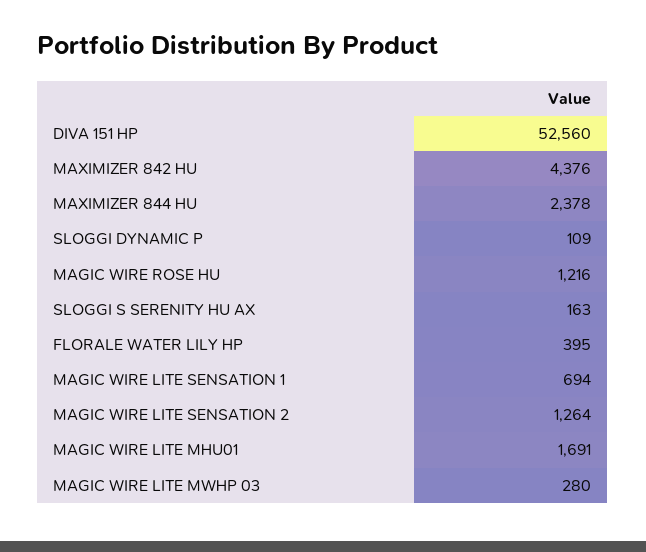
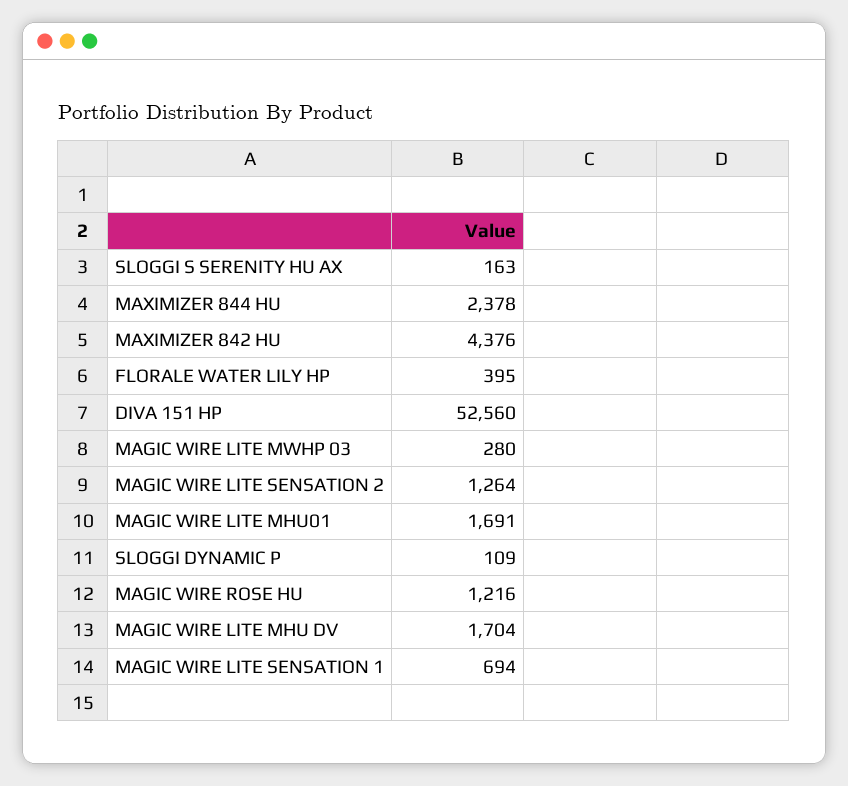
  {
    "DIVA 151 HP": 52560,
    "MAXIMIZER 842 HU": 4376,
    "MAXIMIZER 844 HU": 2378,
    "SLOGGI DYNAMIC P": 109,
    "MAGIC WIRE ROSE HU": 1216,
    "SLOGGI S SERENITY HU AX": 163,
    "FLORALE WATER LILY HP": 395,
    "MAGIC WIRE LITE SENSATION 1": 694,
    "MAGIC WIRE LITE SENSATION 2": 1264,
    "MAGIC WIRE LITE MHU01": 1691,
-   "MAGIC WIRE LITE MWHP 03": 280
+   "MAGIC WIRE LITE MWHP 03": 280,
+   "MAGIC WIRE LITE MHU DV": 1704
  }

